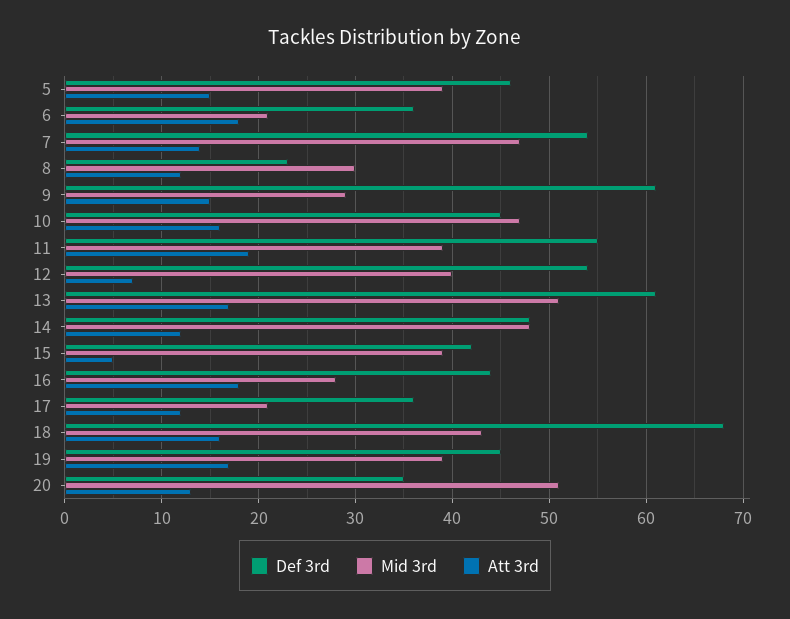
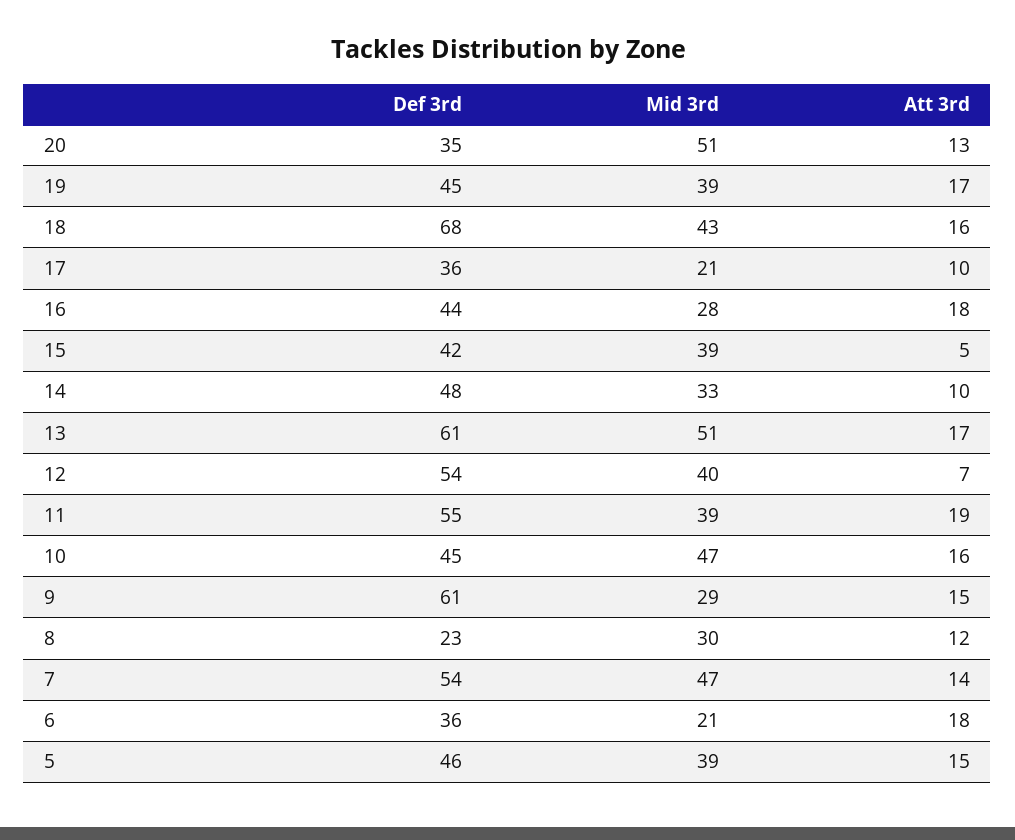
  {
    "Def 3rd": {
      "5": 46,
      "6": 36,
      "7": 54,
      "8": 23,
      "9": 61,
      "10": 45,
      "11": 55,
      "12": 54,
      "13": 61,
      "14": 48,
      "15": 42,
      "16": 44,
      "17": 36,
      "18": 68,
      "19": 45,
      "20": 35
    },
    "Mid 3rd": {
      "5": 39,
      "6": 21,
      "7": 47,
      "8": 30,
      "9": 29,
      "10": 47,
      "11": 39,
      "12": 40,
      "13": 51,
-     "14": 48,
+     "14": 33,
      "15": 39,
      "16": 28,
      "17": 21,
      "18": 43,
      "19": 39,
      "20": 51
    },
    "Att 3rd": {
      "5": 15,
      "6": 18,
      "7": 14,
      "8": 12,
      "9": 15,
      "10": 16,
      "11": 19,
      "12": 7,
      "13": 17,
-     "14": 12,
+     "14": 10,
      "15": 5,
      "16": 18,
-     "17": 12,
+     "17": 10,
      "18": 16,
      "19": 17,
      "20": 13
    }
  }

